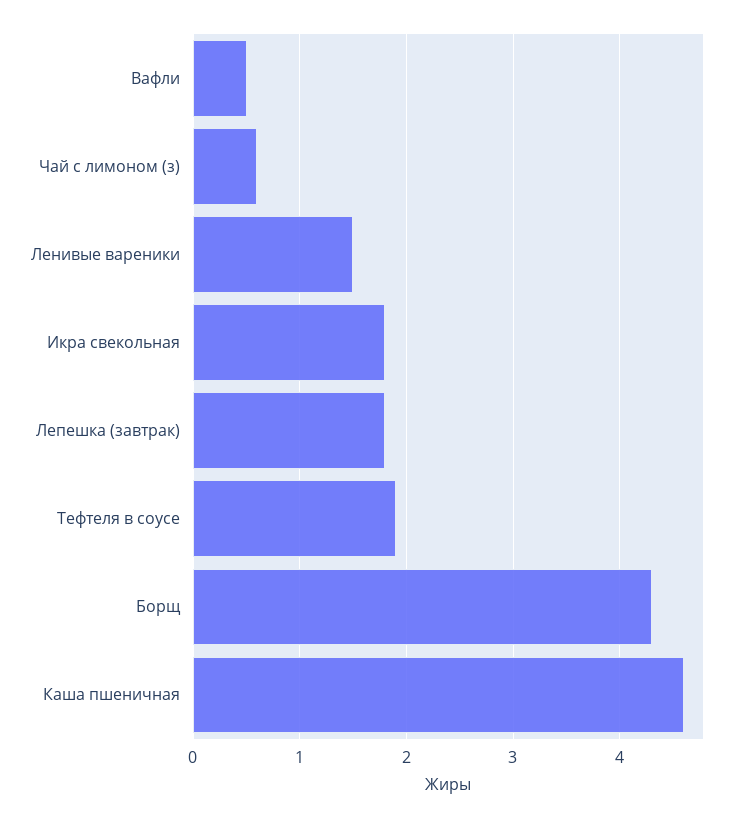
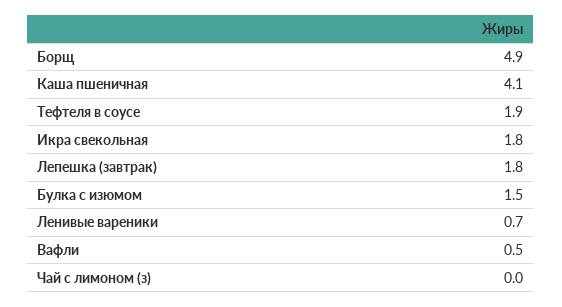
  {
    "Вафли": 0.5,
-   "Чай с лимоном (з)": 0.6,
+   "Чай с лимоном (з)": 0,
-   "Ленивые вареники": 1.5,
+   "Ленивые вареники": 0.7,
    "Икра свекольная": 1.8,
    "Лепешка (завтрак)": 1.8,
    "Тефтеля в соусе": 1.9,
-   "Борщ": 4.3,
+   "Борщ": 4.9,
-   "Каша пшеничная": 4.6
+   "Каша пшеничная": 4.1,
+   "Булка с изюмом": 1.5
  }

